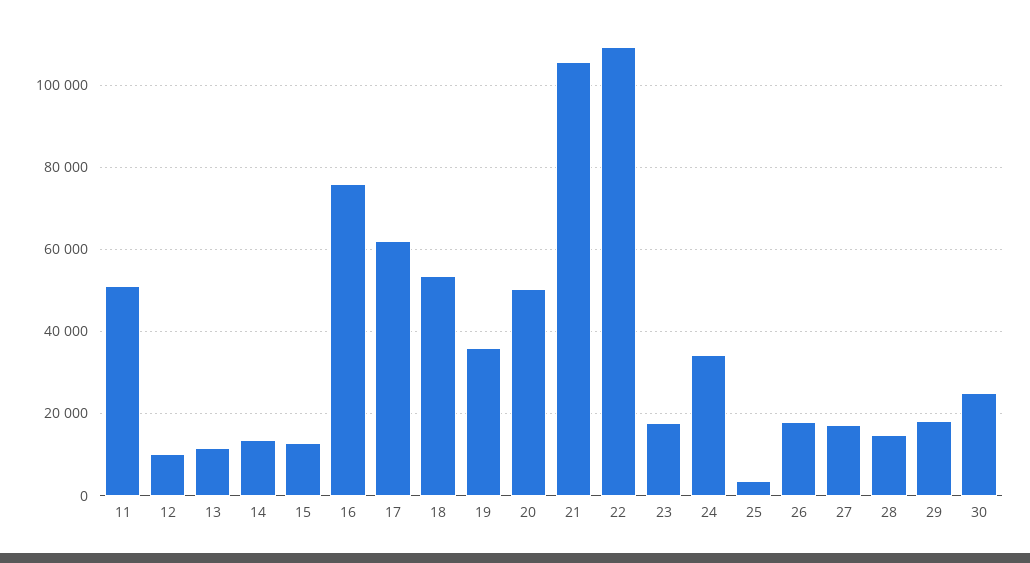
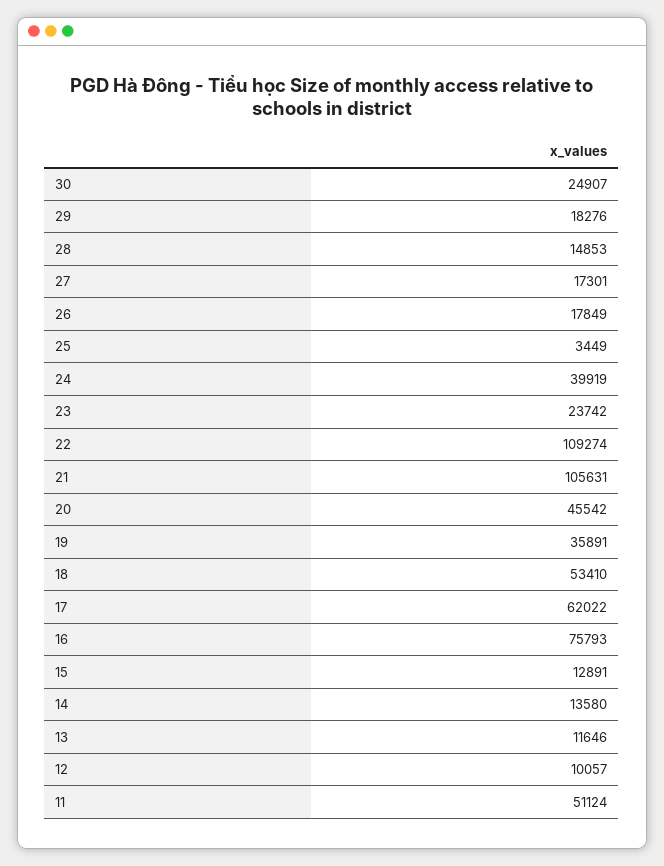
  {
    "11": 51124,
    "12": 10057,
    "13": 11646,
    "14": 13580,
    "15": 12891,
    "16": 75793,
    "17": 62022,
    "18": 53410,
    "19": 35891,
-   "20": 50000,
+   "20": 45542,
    "21": 105631,
    "22": 109274,
-   "23": 18000,
+   "23": 23742,
-   "24": 34000,
+   "24": 39919,
    "25": 3449,
    "26": 17849,
    "27": 17301,
    "28": 14853,
    "29": 18276,
    "30": 24907
  }

